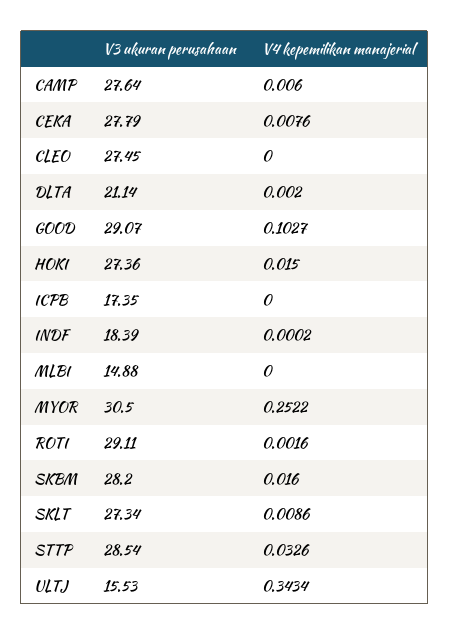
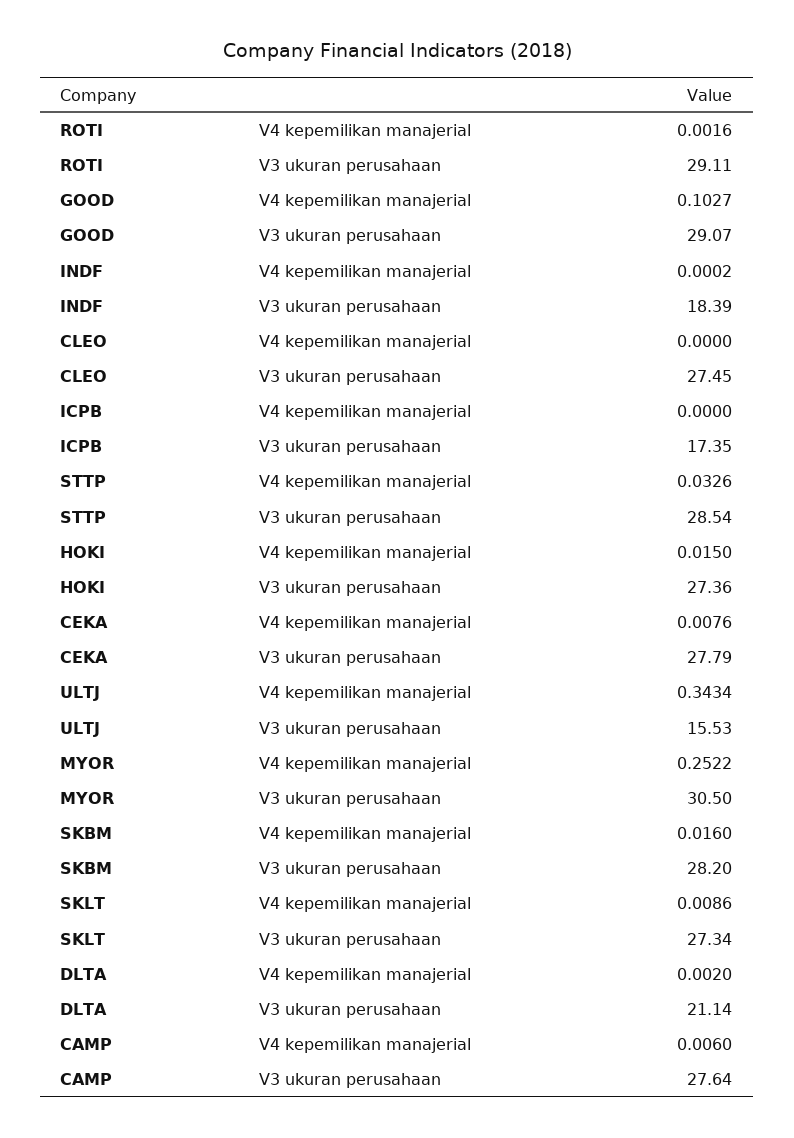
  {
    "V3 ukuran perusahaan": {
      "CAMP": 27.64,
      "CEKA": 27.79,
      "CLEO": 27.45,
      "DLTA": 21.14,
      "GOOD": 29.07,
      "HOKI": 27.36,
      "ICPB": 17.35,
      "INDF": 18.39,
-     "MLBI": 14.88,
      "MYOR": 30.5,
      "ROTI": 29.11,
      "SKBM": 28.2,
      "SKLT": 27.34,
      "STTP": 28.54,
      "ULTJ": 15.53
    },
    "V4 kepemilikan manajerial": {
      "CAMP": 0.006,
      "CEKA": 0.0076,
      "CLEO": 0,
      "DLTA": 0.002,
      "GOOD": 0.1027,
      "HOKI": 0.015,
      "ICPB": 0,
      "INDF": 0.0002,
-     "MLBI": 0,
      "MYOR": 0.2522,
      "ROTI": 0.0016,
      "SKBM": 0.016,
      "SKLT": 0.0086,
      "STTP": 0.0326,
      "ULTJ": 0.3434
    }
  }

